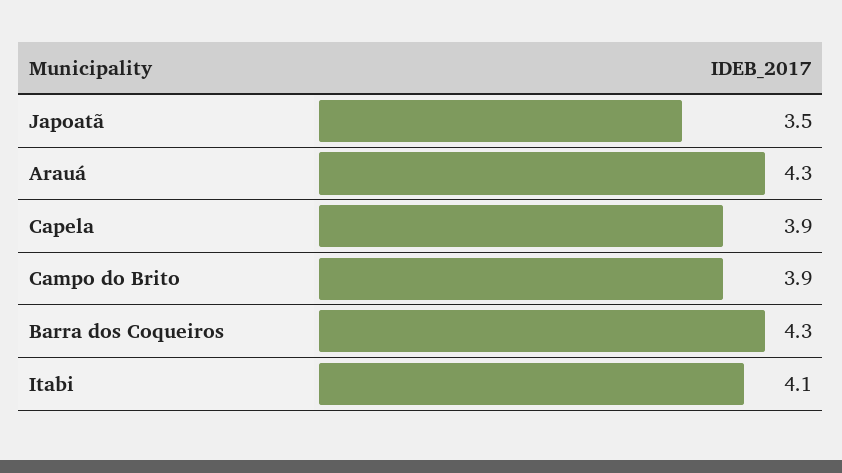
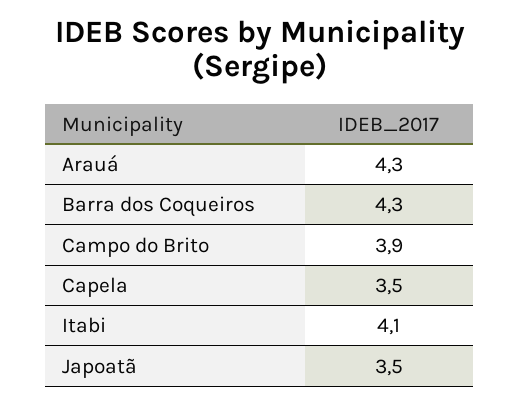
  {
    "Japoatã": 3.5,
    "Arauá": 4.3,
-   "Capela": 3.9,
+   "Capela": 3.5,
    "Campo do Brito": 3.9,
    "Barra dos Coqueiros": 4.3,
    "Itabi": 4.1
  }

